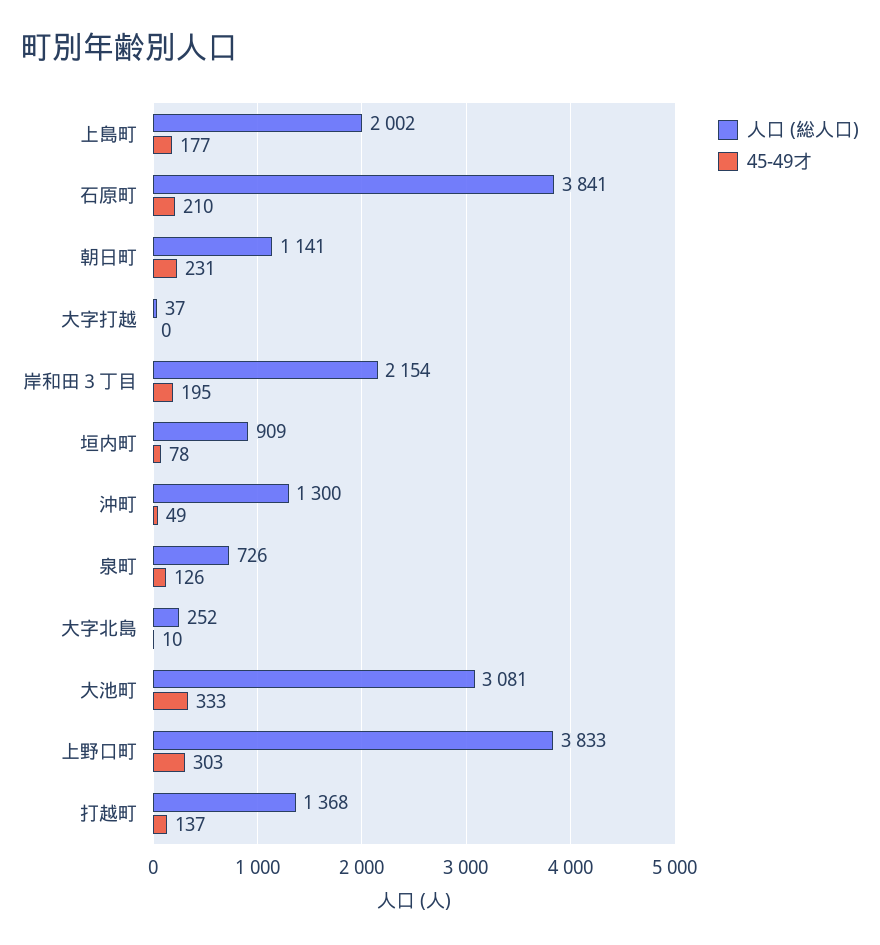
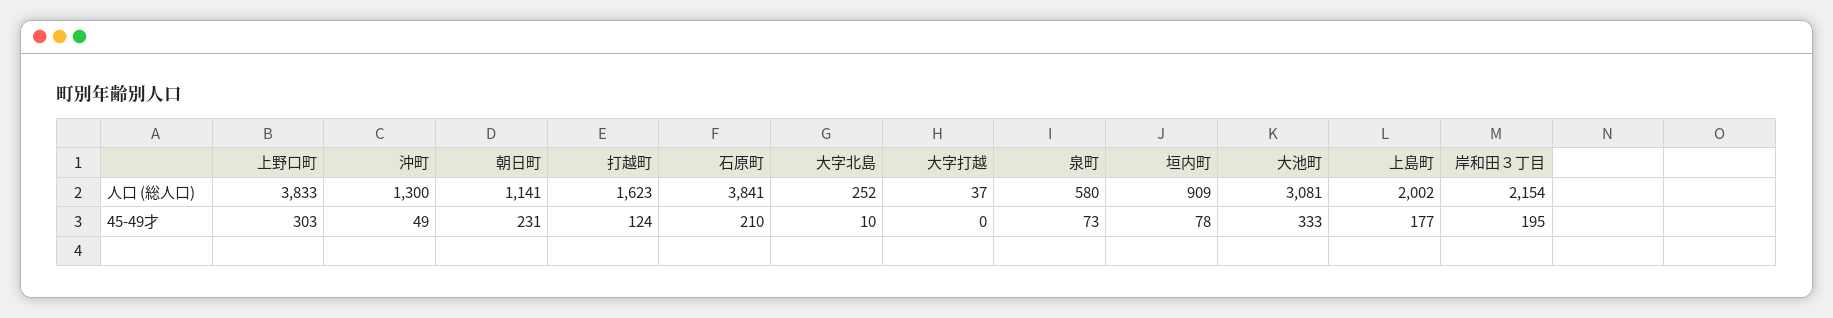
  {
    "人口 (総人口)": {
      "上島町": 2002,
      "石原町": 3841,
      "朝日町": 1141,
      "大字打越": 37,
      "岸和田３丁目": 2154,
      "垣内町": 909,
      "沖町": 1300,
-     "泉町": 726,
+     "泉町": 580,
      "大字北島": 252,
      "大池町": 3081,
      "上野口町": 3833,
-     "打越町": 1368
+     "打越町": 1623
    },
    "45-49才": {
      "上島町": 177,
      "石原町": 210,
      "朝日町": 231,
      "大字打越": 0,
      "岸和田３丁目": 195,
      "垣内町": 78,
      "沖町": 49,
-     "泉町": 126,
+     "泉町": 73,
      "大字北島": 10,
      "大池町": 333,
      "上野口町": 303,
-     "打越町": 137
+     "打越町": 124
    }
  }

